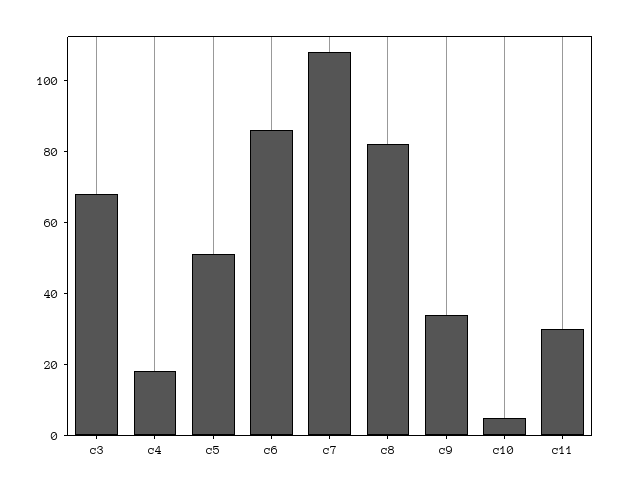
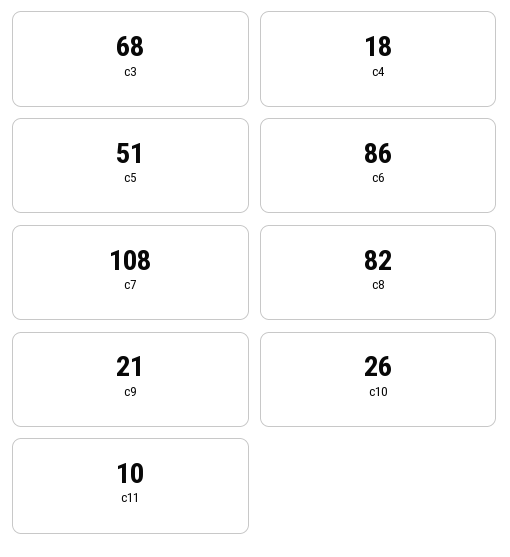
  {
    "c3": 68,
    "c4": 18,
    "c5": 51,
    "c6": 86,
    "c7": 108,
    "c8": 82,
-   "c9": 35,
+   "c9": 21,
-   "c10": 5,
+   "c10": 26,
-   "c11": 30
+   "c11": 10
  }

